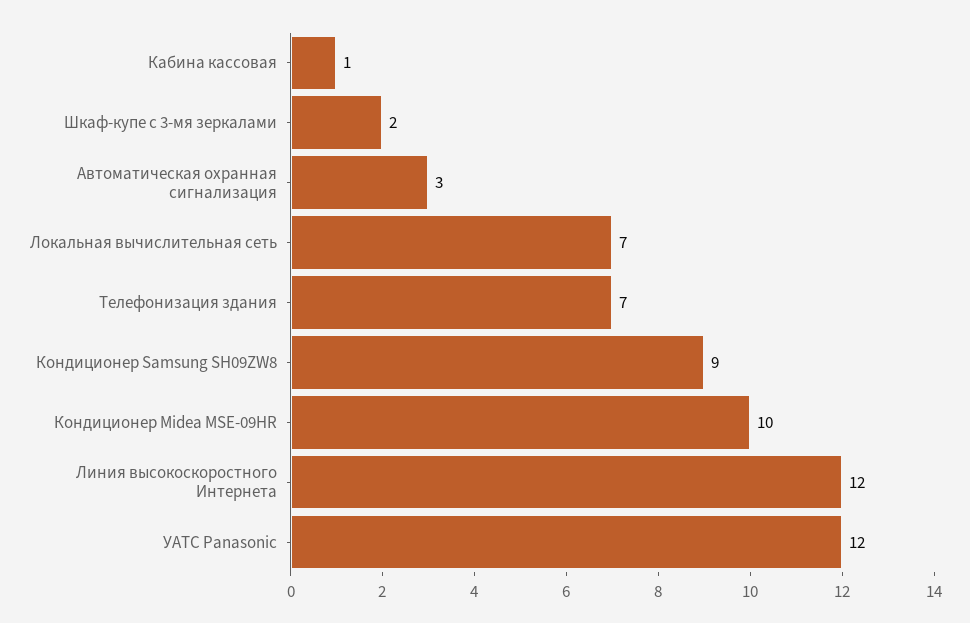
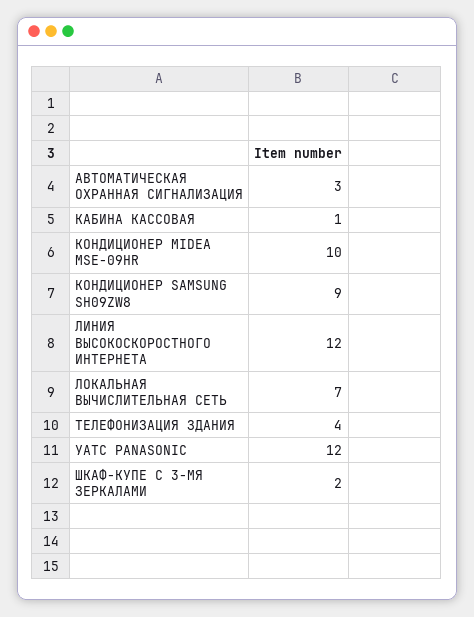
  {
    "Кабина кассовая": 1,
    "Шкаф-купе с 3-мя зеркалами": 2,
    "Автоматическая охранная сигнализация": 3,
    "Локальная вычислительная сеть": 7,
-   "Телефонизация здания": 7,
+   "Телефонизация здания": 4,
    "Кондиционер Samsung SH09ZW8": 9,
    "Кондиционер Midea MSE-09HR": 10,
    "Линия высокоскоростного Интернета": 12,
    "УАТС Panasonic": 12
  }

